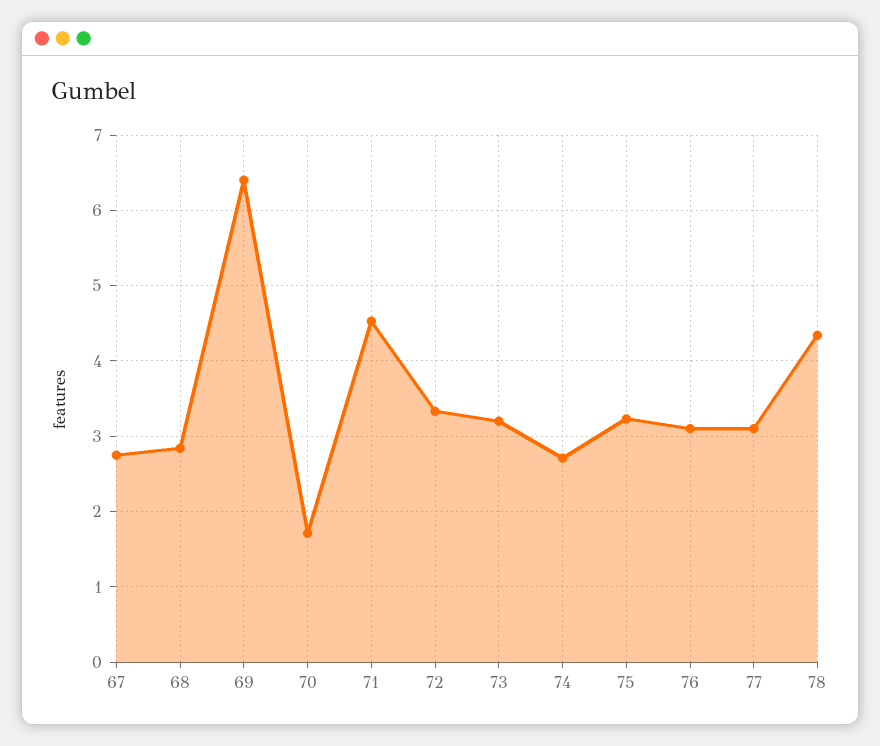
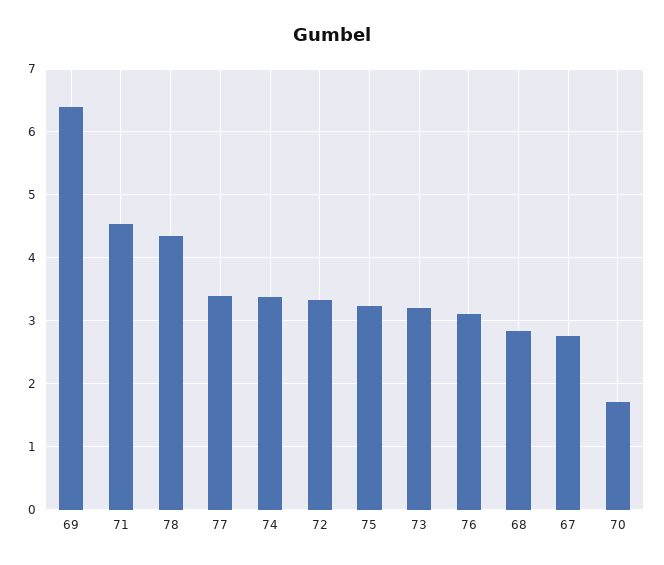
  {
    "67": 2.8,
    "68": 2.8,
    "69": 6.4,
    "70": 1.7,
    "71": 4.5,
    "72": 3.3,
    "73": 3.2,
-   "74": 2.7,
+   "74": 3.4,
    "75": 3.2,
    "76": 3.1,
-   "77": 3.1,
+   "77": 3.4,
    "78": 4.3
  }

